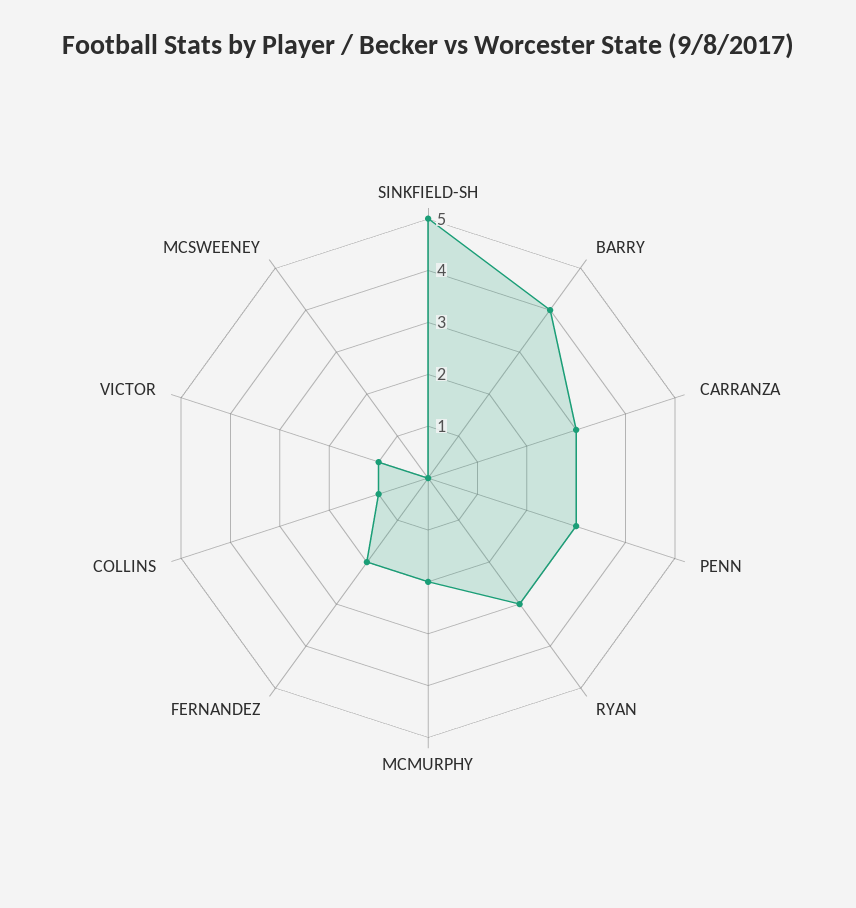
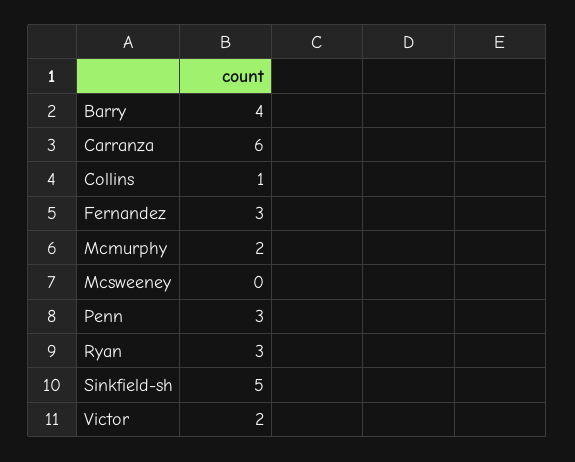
  {
    "SINKFIELD-SH": 5,
    "BARRY": 4,
-   "CARRANZA": 3,
+   "CARRANZA": 6,
    "PENN": 3,
    "RYAN": 3,
    "MCMURPHY": 2,
-   "FERNANDEZ": 2,
+   "FERNANDEZ": 3,
    "COLLINS": 1,
-   "VICTOR": 1,
+   "VICTOR": 2,
    "MCSWEENEY": 0
  }

